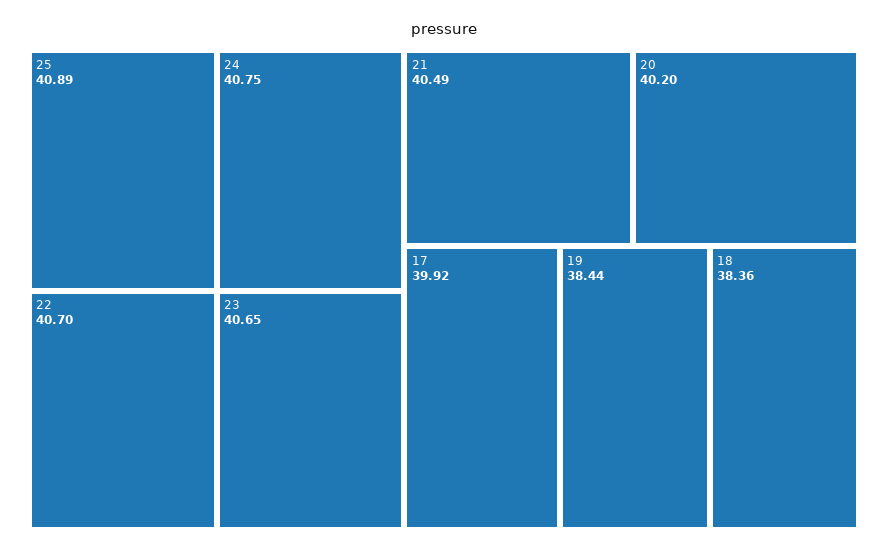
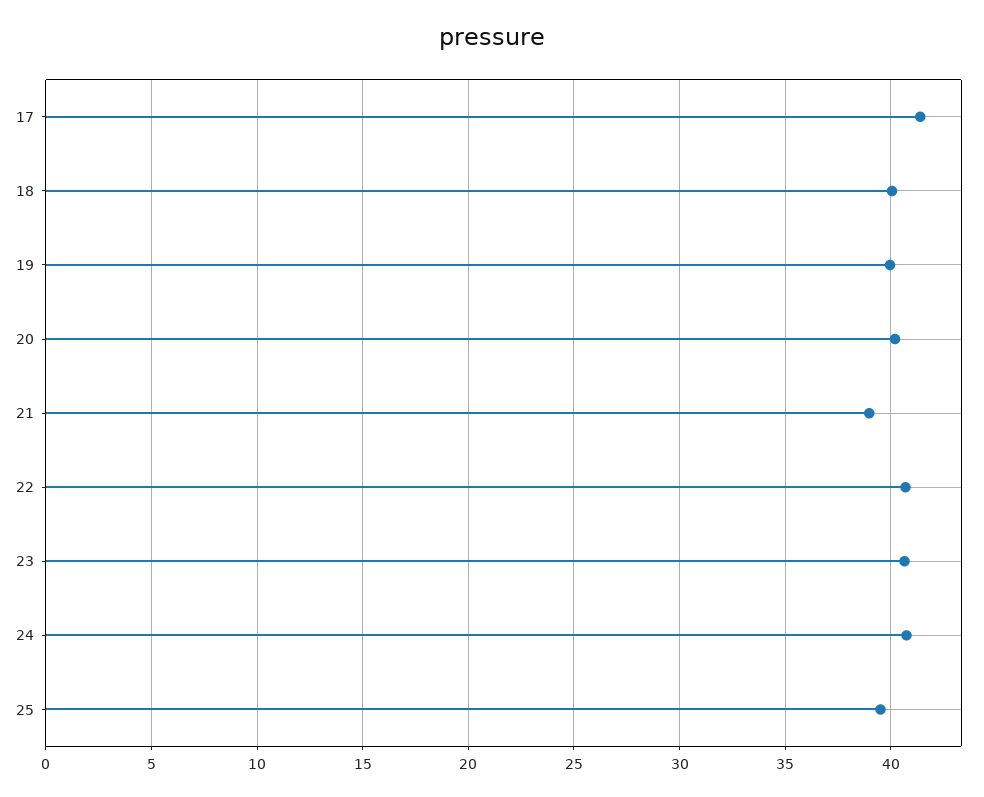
  {
-   "25": 40.89,
+   "25": 39.5,
    "24": 40.75,
    "22": 40.7,
    "23": 40.65,
-   "21": 40.49,
+   "21": 39,
    "20": 40.2,
-   "17": 39.92,
+   "17": 41.5,
-   "19": 38.44,
+   "19": 40,
-   "18": 38.36
+   "18": 40
  }

